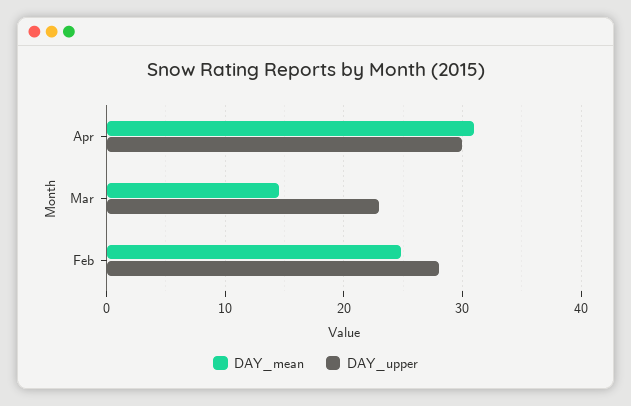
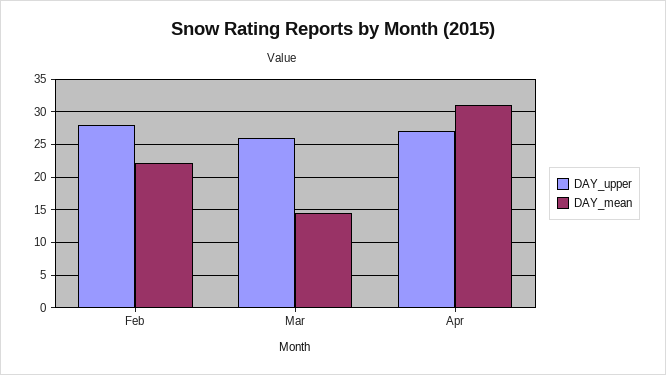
  {
    "DAY_mean": {
      "Apr": 31,
      "Mar": 15,
-     "Feb": 25
+     "Feb": 22
    },
    "DAY_upper": {
-     "Apr": 30,
+     "Apr": 27,
-     "Mar": 23,
+     "Mar": 26,
      "Feb": 28
    }
  }

